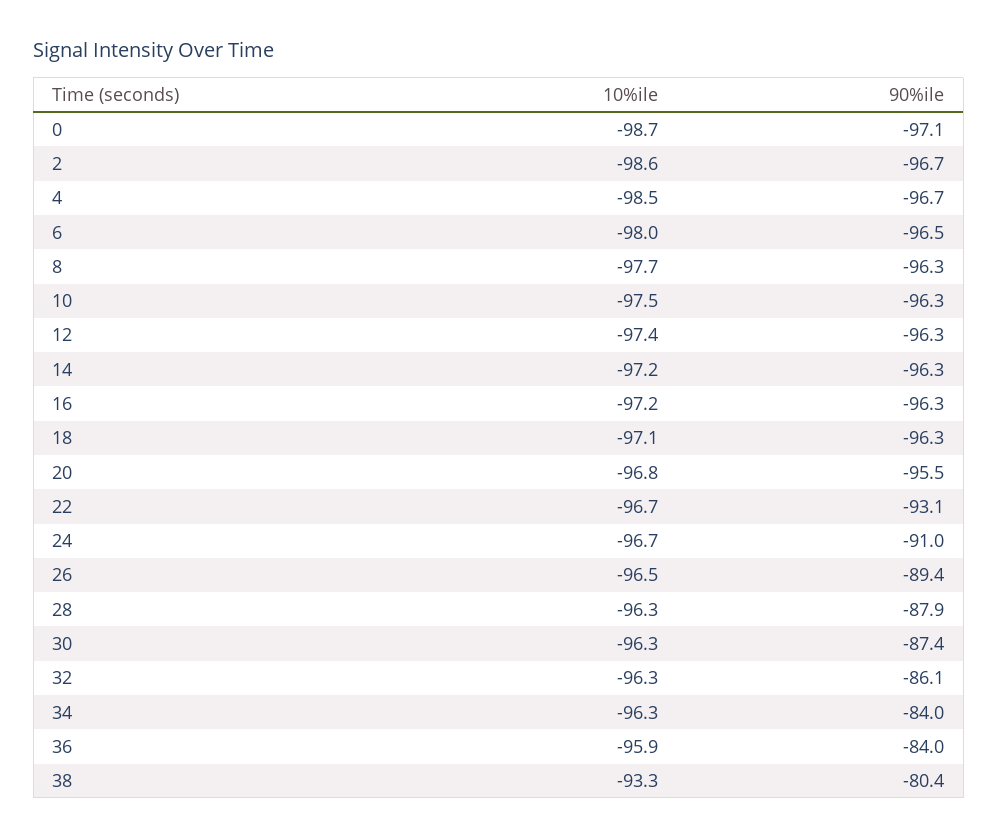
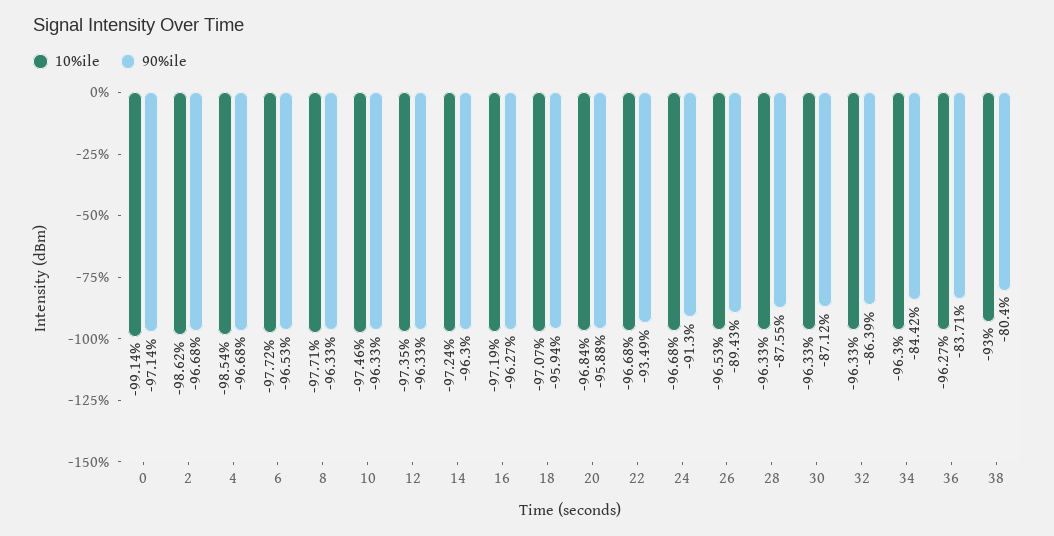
  {
    "10%ile": {
-     "0": -98.7,
+     "0": -99.14,
      "2": -98.62,
      "4": -98.54,
-     "6": -98,
+     "6": -97.72,
      "8": -97.71,
      "10": -97.46,
      "12": -97.35,
      "14": -97.24,
      "16": -97.19,
      "18": -97.07,
      "20": -96.84,
      "22": -96.68,
      "24": -96.68,
      "26": -96.53,
      "28": -96.33,
      "30": -96.33,
      "32": -96.33,
      "34": -96.3,
-     "36": -95.9,
+     "36": -96.27,
-     "38": -93.3
+     "38": -93
    },
    "90%ile": {
      "0": -97.14,
      "2": -96.68,
      "4": -96.68,
      "6": -96.53,
      "8": -96.33,
      "10": -96.33,
      "12": -96.33,
      "14": -96.3,
      "16": -96.27,
-     "18": -96.3,
+     "18": -95.94,
-     "20": -95.5,
+     "20": -95.88,
-     "22": -93.1,
+     "22": -93.49,
-     "24": -91,
+     "24": -91.3,
      "26": -89.43,
-     "28": -87.9,
+     "28": -87.55,
-     "30": -87.4,
+     "30": -87.12,
-     "32": -86.1,
+     "32": -86.39,
-     "34": -84,
+     "34": -84.42,
-     "36": -84,
+     "36": -83.71,
      "38": -80.4
    }
  }

